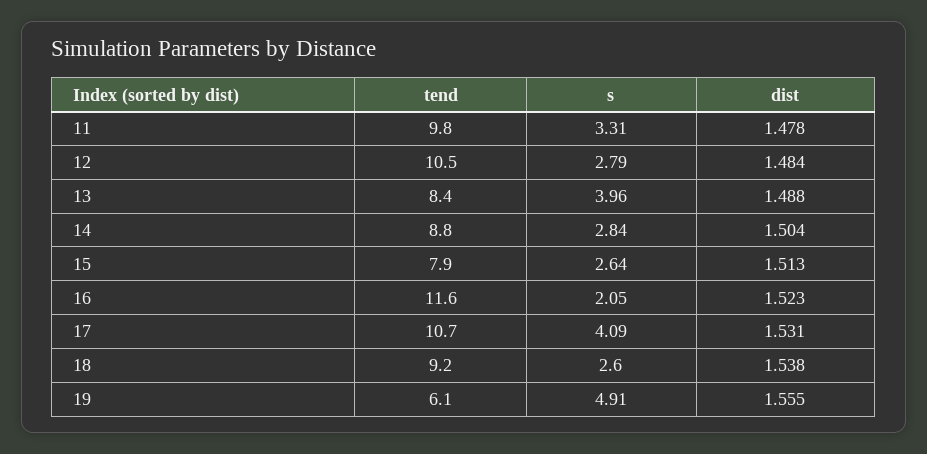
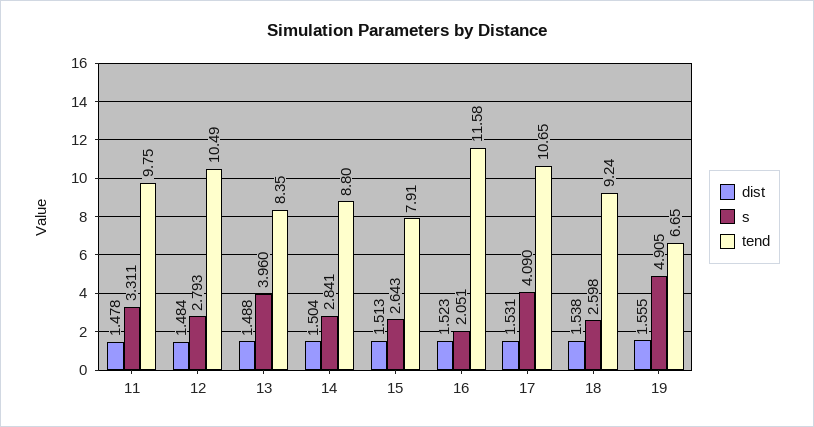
  {
    "tend": {
      "11": 9.75,
      "12": 10.49,
      "13": 8.35,
      "14": 8.8,
      "15": 7.91,
      "16": 11.58,
      "17": 10.65,
      "18": 9.24,
-     "19": 6.1
+     "19": 6.65
    },
    "s": {
      "11": 3.311,
      "12": 2.793,
      "13": 3.96,
      "14": 2.841,
      "15": 2.643,
      "16": 2.051,
      "17": 4.09,
      "18": 2.598,
      "19": 4.905
    },
    "dist": {
      "11": 1.478,
      "12": 1.484,
      "13": 1.488,
      "14": 1.504,
      "15": 1.513,
      "16": 1.523,
      "17": 1.531,
      "18": 1.538,
      "19": 1.555
    }
  }

